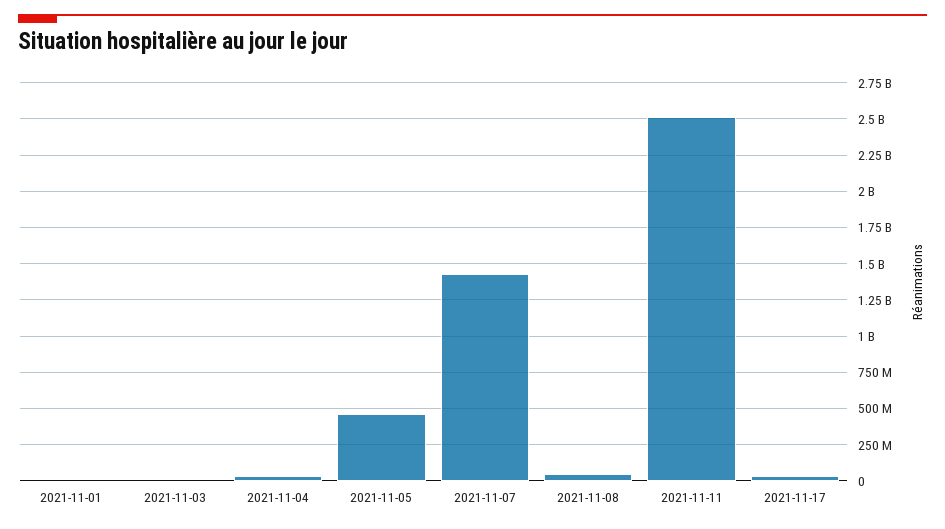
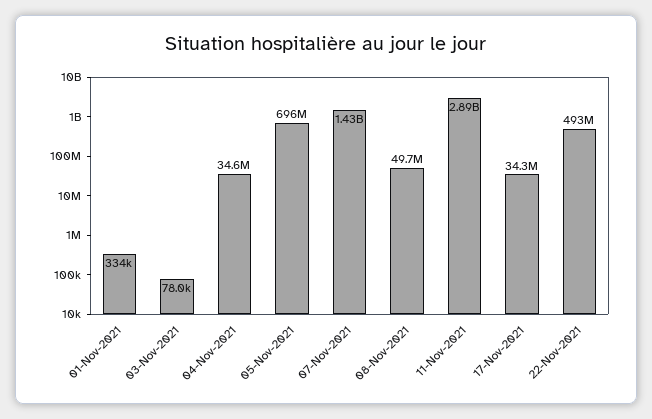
  {
    "2021-11-01": 334000,
    "2021-11-03": 78000,
    "2021-11-04": 34600000,
-   "2021-11-05": 450000000,
+   "2021-11-05": 696000000,
    "2021-11-07": 1430000000,
    "2021-11-08": 49700000,
-   "2021-11-11": 2500000000,
+   "2021-11-11": 2890000000,
-   "2021-11-17": 34300000
+   "2021-11-17": 34300000,
+   "22-Nov-2021": 493000000
  }

